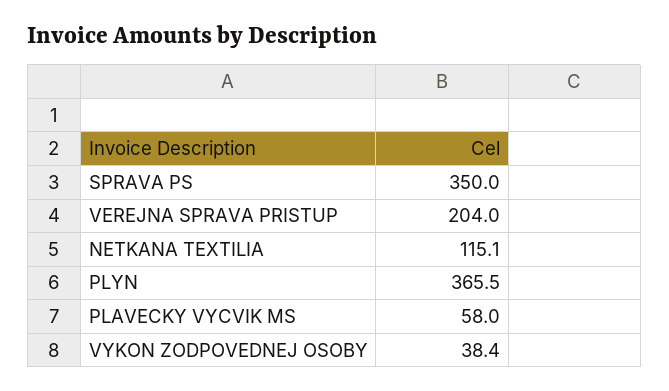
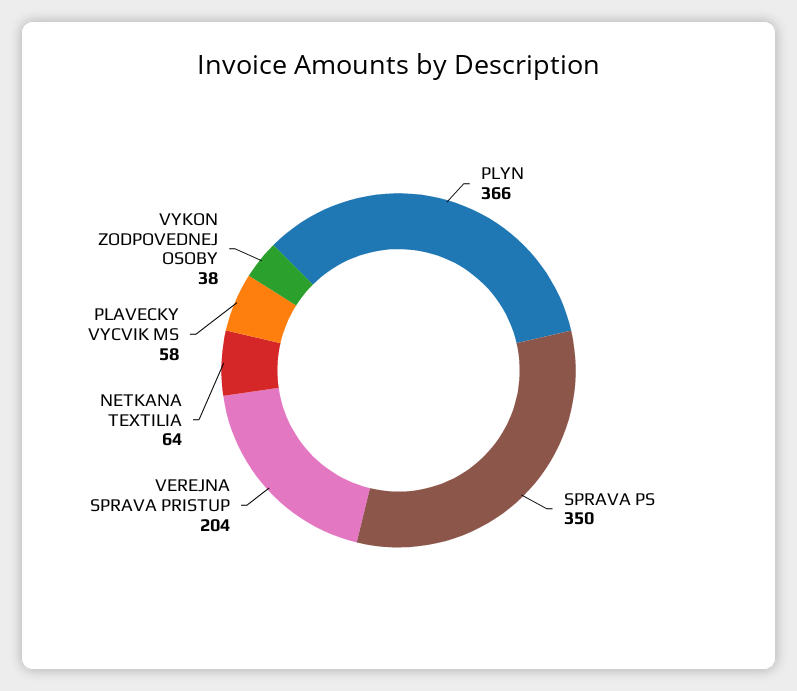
  {
    "SPRAVA PS": 350,
    "VEREJNA SPRAVA PRISTUP": 204,
-   "NETKANA TEXTILIA": 115.1,
+   "NETKANA TEXTILIA": 64,
    "PLYN": 365.5,
    "PLAVECKY VYCVIK MS": 58,
    "VYKON ZODPOVEDNEJ OSOBY": 38.4
  }

